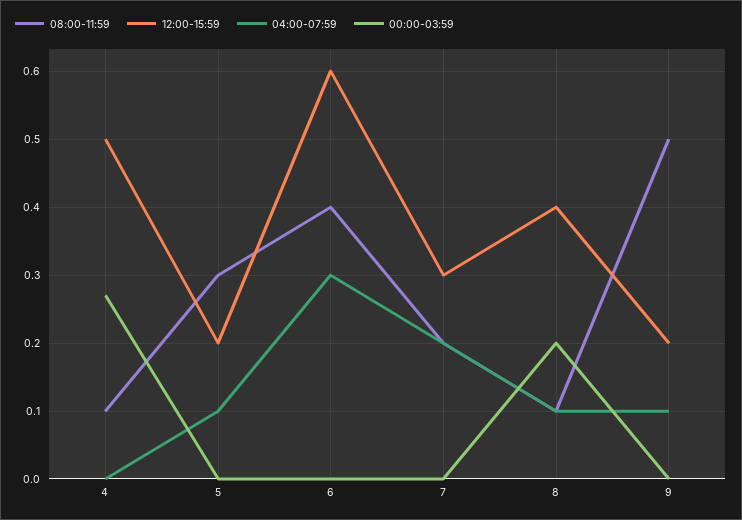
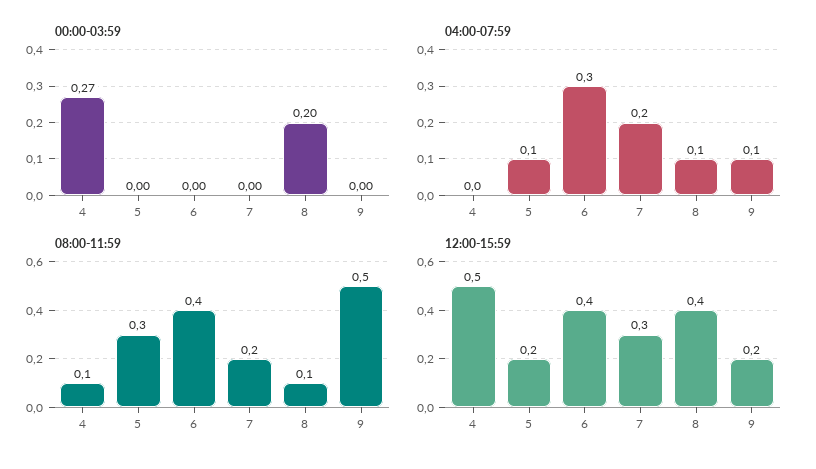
  {
    "08:00-11:59": {
      "4": 0.1,
      "5": 0.3,
      "6": 0.4,
      "7": 0.2,
      "8": 0.1,
      "9": 0.5
    },
    "12:00-15:59": {
      "4": 0.5,
      "5": 0.2,
-     "6": 0.6,
+     "6": 0.4,
      "7": 0.3,
      "8": 0.4,
      "9": 0.2
    },
    "04:00-07:59": {
      "4": 0,
      "5": 0.1,
      "6": 0.3,
      "7": 0.2,
      "8": 0.1,
      "9": 0.1
    },
    "00:00-03:59": {
      "4": 0.27,
      "5": 0,
      "6": 0,
      "7": 0,
      "8": 0.2,
      "9": 0
    }
  }

